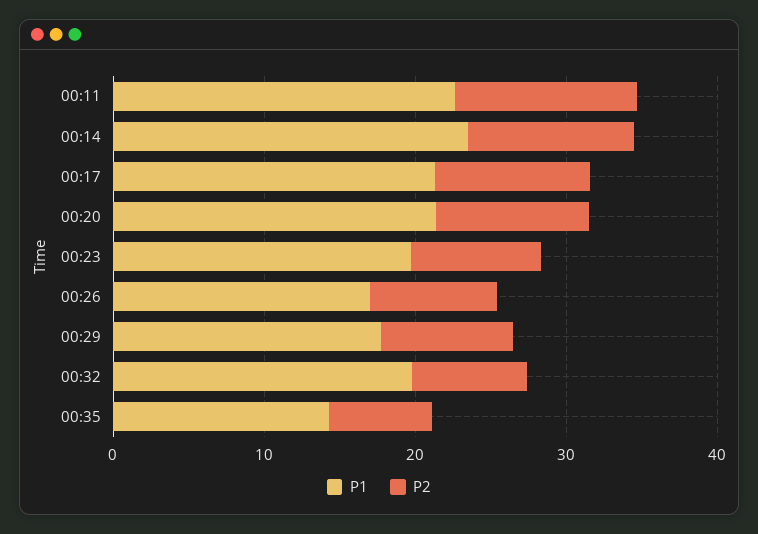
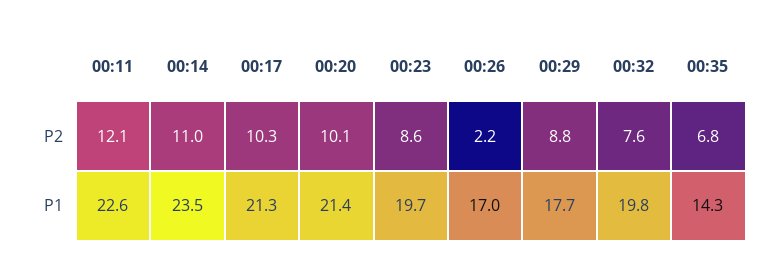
  {
    "P1": {
      "00:11": 22.6,
      "00:14": 23.5,
      "00:17": 21.3,
      "00:20": 21.4,
      "00:23": 19.7,
      "00:26": 17,
      "00:29": 17.7,
      "00:32": 19.8,
      "00:35": 14.3
    },
    "P2": {
      "00:11": 12.1,
      "00:14": 11,
      "00:17": 10.3,
      "00:20": 10.1,
      "00:23": 8.6,
-     "00:26": 8,
+     "00:26": 2.2,
      "00:29": 8.8,
      "00:32": 7.6,
      "00:35": 6.8
    }
  }

